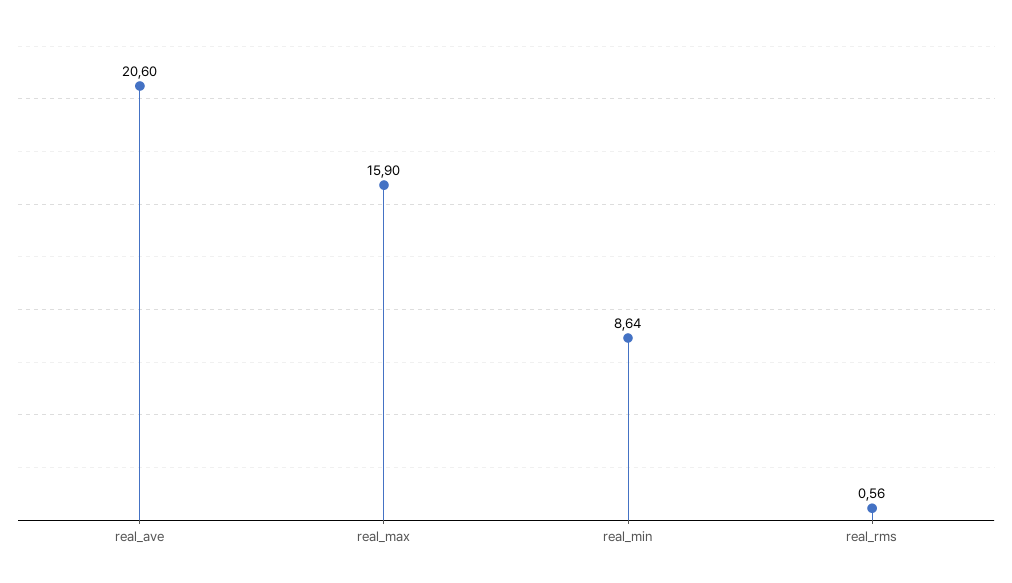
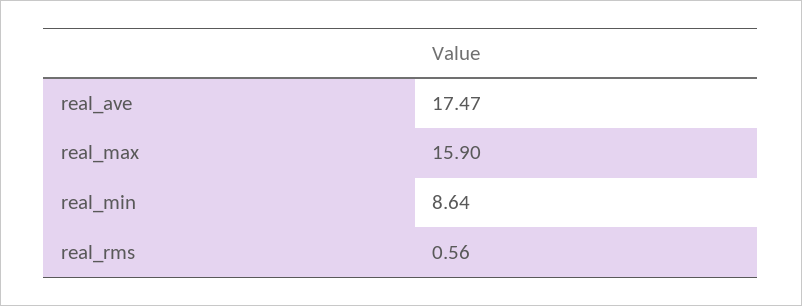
  {
-   "real_ave": 20.6,
+   "real_ave": 17.47,
    "real_max": 15.9,
    "real_min": 8.64,
    "real_rms": 0.56
  }

